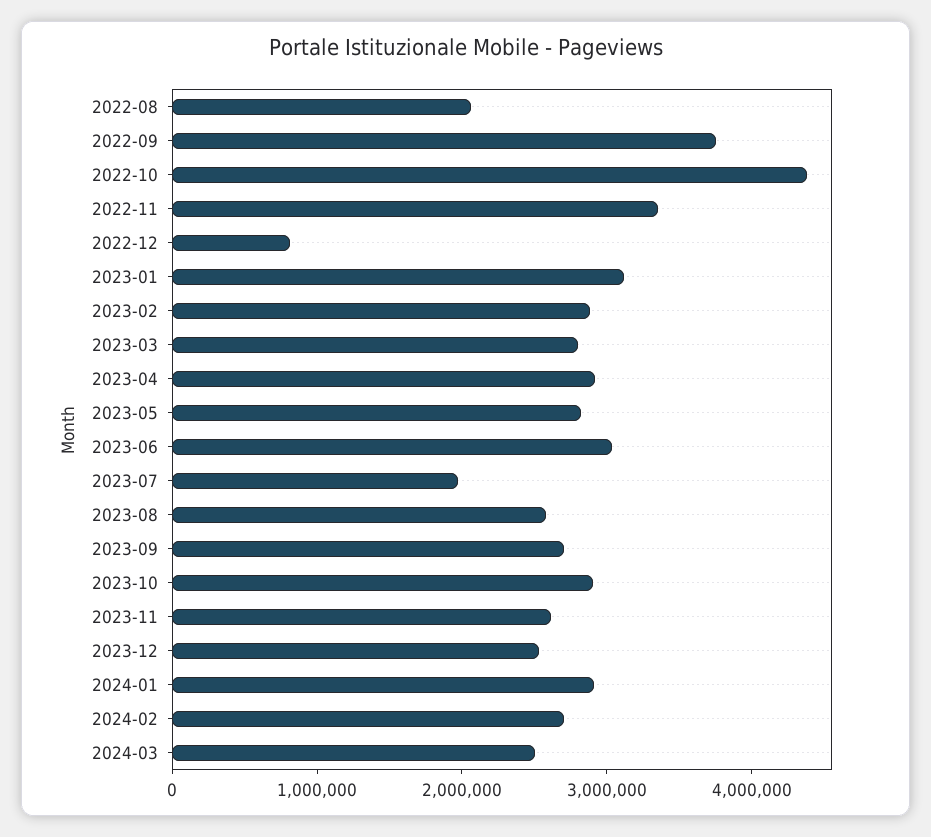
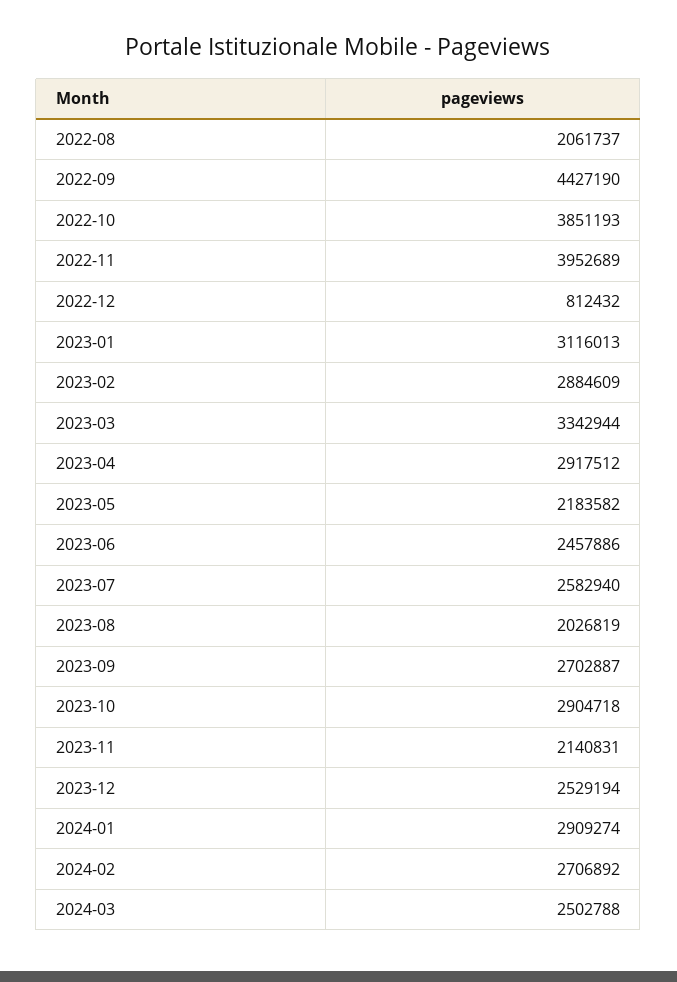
  {
    "2022-08": 2061737,
-   "2022-09": 3800000,
+   "2022-09": 4427190,
-   "2022-10": 4400000,
+   "2022-10": 3851193,
-   "2022-11": 3400000,
+   "2022-11": 3952689,
    "2022-12": 812432,
    "2023-01": 3116013,
    "2023-02": 2884609,
-   "2023-03": 2800000,
+   "2023-03": 3342944,
    "2023-04": 2917512,
-   "2023-05": 2800000,
+   "2023-05": 2183582,
-   "2023-06": 3000000,
+   "2023-06": 2457886,
-   "2023-07": 2000000,
+   "2023-07": 2582940,
-   "2023-08": 2600000,
+   "2023-08": 2026819,
    "2023-09": 2702887,
    "2023-10": 2904718,
-   "2023-11": 2600000,
+   "2023-11": 2140831,
    "2023-12": 2529194,
    "2024-01": 2909274,
    "2024-02": 2706892,
    "2024-03": 2502788
  }

